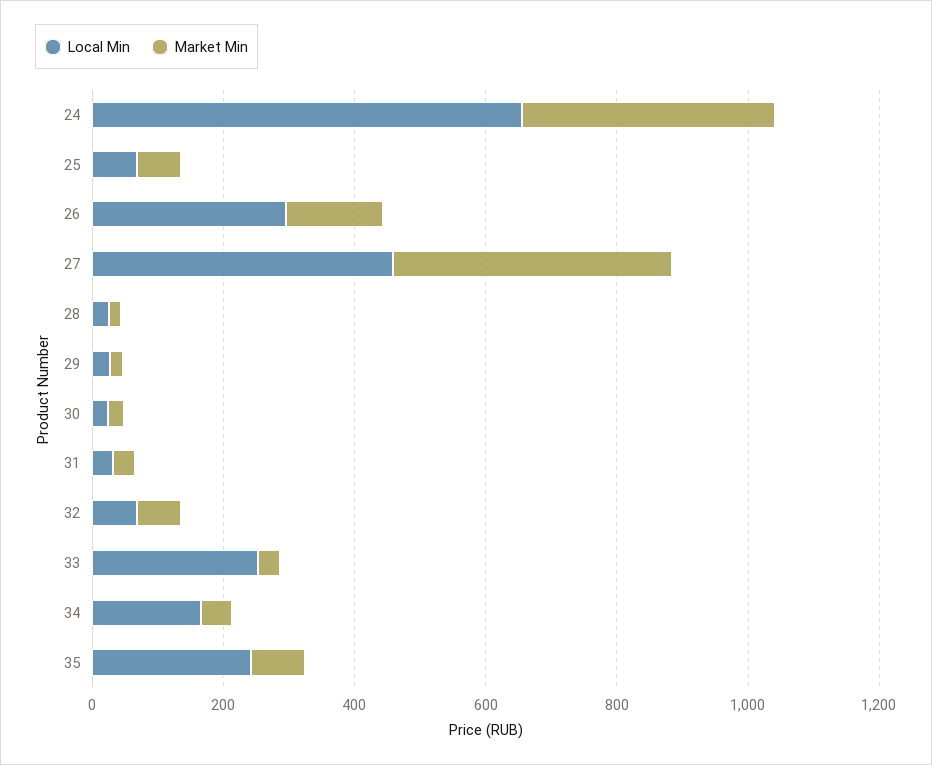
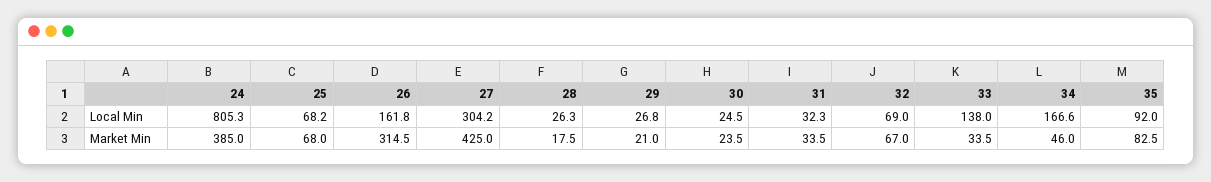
  {
    "Local Min": {
-     "24": 650,
+     "24": 805.3,
      "25": 68.2,
-     "26": 300,
+     "26": 161.8,
-     "27": 450,
+     "27": 304.2,
      "28": 26.3,
      "29": 26.8,
      "30": 24.5,
      "31": 32.3,
      "32": 69,
-     "33": 250,
+     "33": 138,
      "34": 166.6,
-     "35": 250
+     "35": 92
    },
    "Market Min": {
      "24": 385,
      "25": 68,
-     "26": 150,
+     "26": 314.5,
      "27": 425,
      "28": 17.5,
      "29": 21,
      "30": 23.5,
      "31": 33.5,
      "32": 67,
      "33": 33.5,
      "34": 46,
      "35": 82.5
    }
  }

